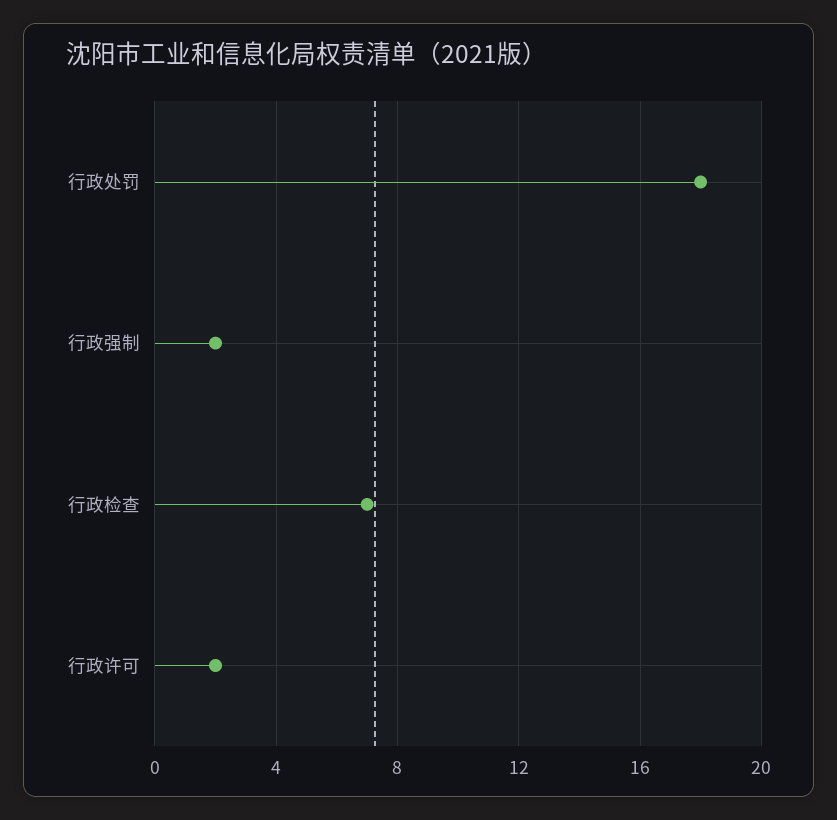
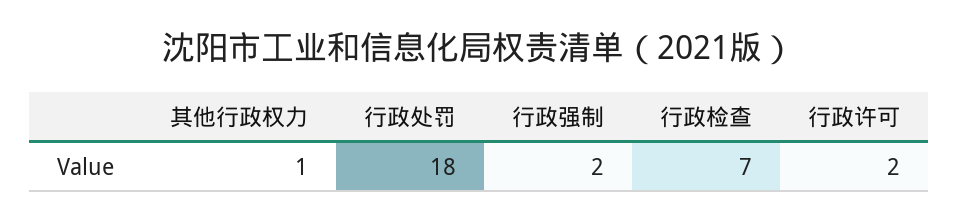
  {
    "行政处罚": 18,
    "行政强制": 2,
    "行政检查": 7,
-   "行政许可": 2
+   "行政许可": 2,
+   "其他行政权力": 1
  }

